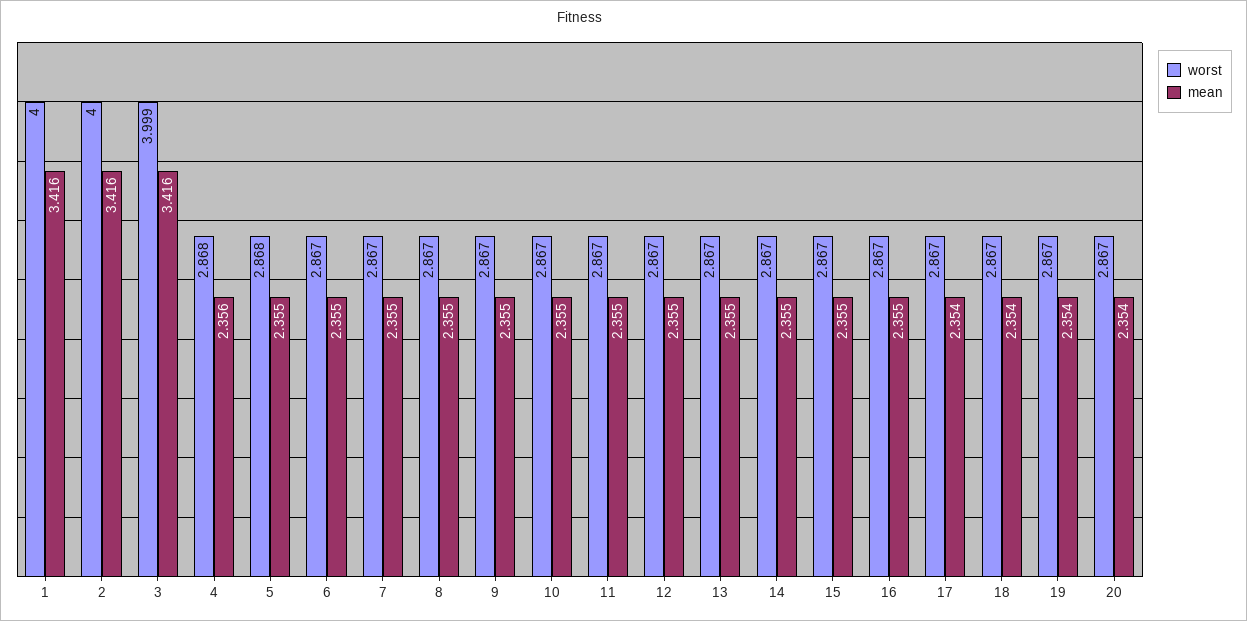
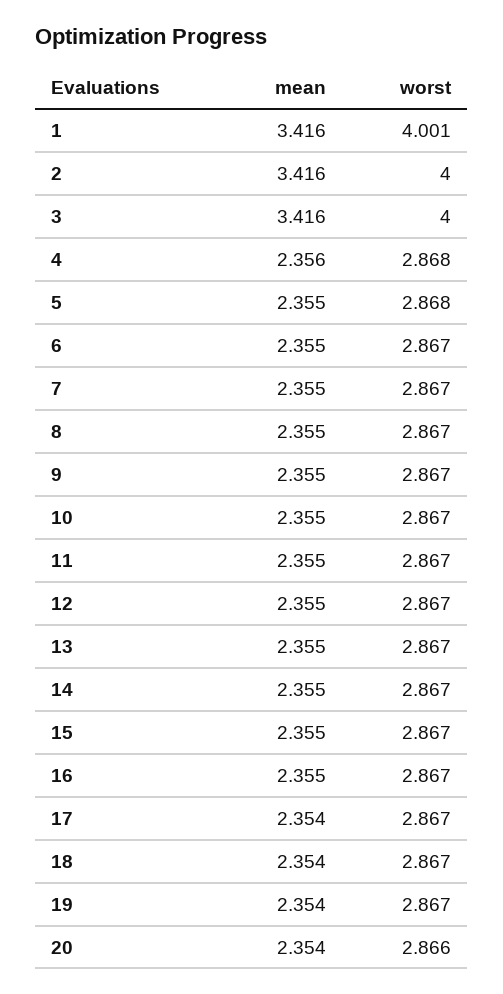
  {
    "worst": {
-     "1": 4,
+     "1": 4.001,
      "2": 4,
-     "3": 3.999,
+     "3": 4,
      "4": 2.868,
      "5": 2.868,
      "6": 2.867,
      "7": 2.867,
      "8": 2.867,
      "9": 2.867,
      "10": 2.867,
      "11": 2.867,
      "12": 2.867,
      "13": 2.867,
      "14": 2.867,
      "15": 2.867,
      "16": 2.867,
      "17": 2.867,
      "18": 2.867,
      "19": 2.867,
-     "20": 2.867
+     "20": 2.866
    },
    "mean": {
      "1": 3.416,
      "2": 3.416,
      "3": 3.416,
      "4": 2.356,
      "5": 2.355,
      "6": 2.355,
      "7": 2.355,
      "8": 2.355,
      "9": 2.355,
      "10": 2.355,
      "11": 2.355,
      "12": 2.355,
      "13": 2.355,
      "14": 2.355,
      "15": 2.355,
      "16": 2.355,
      "17": 2.354,
      "18": 2.354,
      "19": 2.354,
      "20": 2.354
    }
  }

